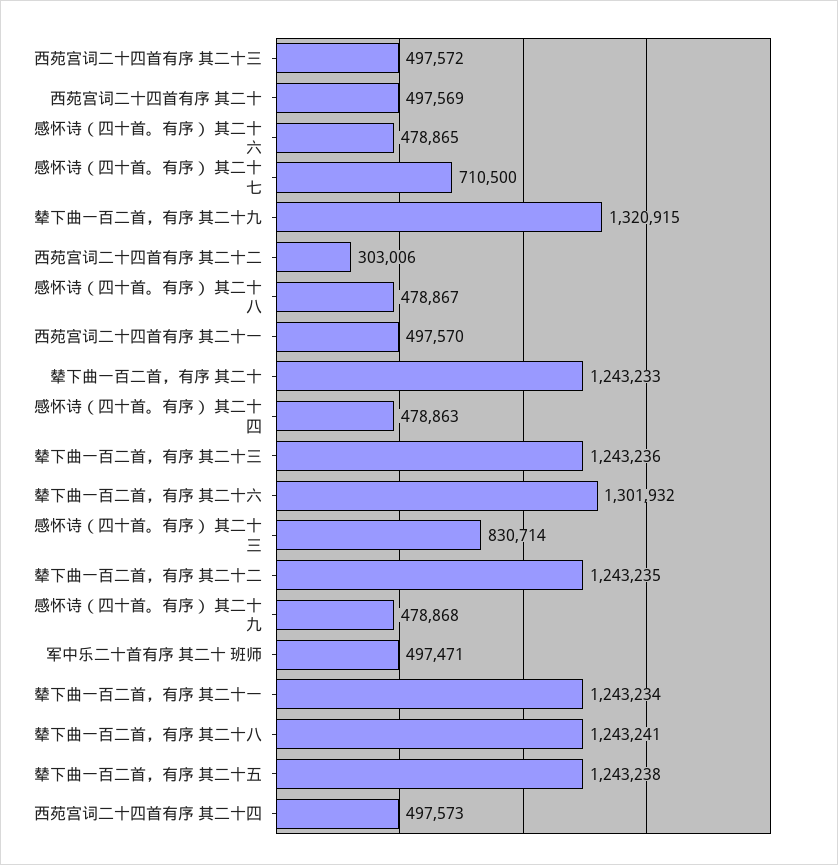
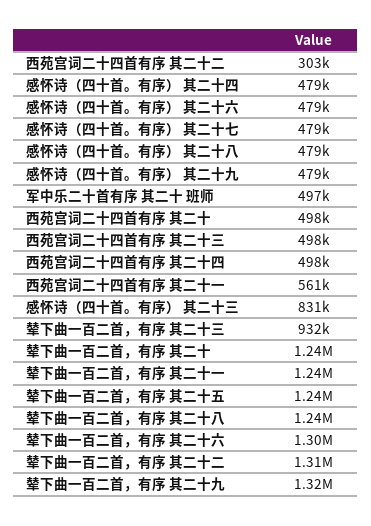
  {
    "西苑宫词二十四首有序 其二十三": 497572,
    "西苑宫词二十四首有序 其二十": 497569,
    "感怀诗（四十首。有序） 其二十六": 478865,
-   "感怀诗（四十首。有序） 其二十七": 710500,
+   "感怀诗（四十首。有序） 其二十七": 479000,
    "辇下曲一百二首，有序 其二十九": 1320915,
    "西苑宫词二十四首有序 其二十二": 303006,
    "感怀诗（四十首。有序） 其二十八": 478867,
-   "西苑宫词二十四首有序 其二十一": 497570,
+   "西苑宫词二十四首有序 其二十一": 561000,
    "辇下曲一百二首，有序 其二十": 1243233,
    "感怀诗（四十首。有序） 其二十四": 478863,
-   "辇下曲一百二首，有序 其二十三": 1243236,
+   "辇下曲一百二首，有序 其二十三": 932000,
    "辇下曲一百二首，有序 其二十六": 1301932,
    "感怀诗（四十首。有序） 其二十三": 830714,
-   "辇下曲一百二首，有序 其二十二": 1243235,
+   "辇下曲一百二首，有序 其二十二": 1310000,
    "感怀诗（四十首。有序） 其二十九": 478868,
    "军中乐二十首有序 其二十 班师": 497471,
    "辇下曲一百二首，有序 其二十一": 1243234,
    "辇下曲一百二首，有序 其二十八": 1243241,
    "辇下曲一百二首，有序 其二十五": 1243238,
    "西苑宫词二十四首有序 其二十四": 497573
  }

